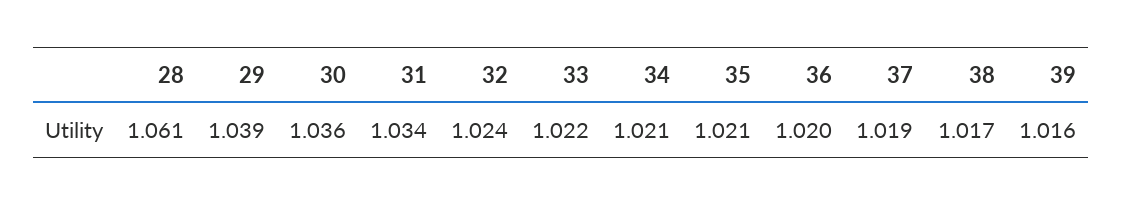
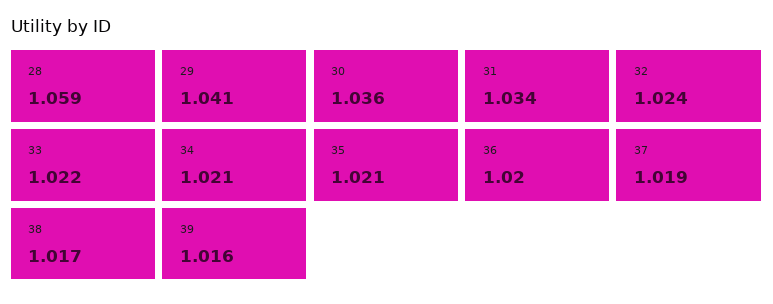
  {
-   "28": 1.061,
+   "28": 1.059,
-   "29": 1.039,
+   "29": 1.041,
    "30": 1.036,
    "31": 1.034,
    "32": 1.024,
    "33": 1.022,
    "34": 1.021,
    "35": 1.021,
    "36": 1.02,
    "37": 1.019,
    "38": 1.017,
    "39": 1.016
  }

